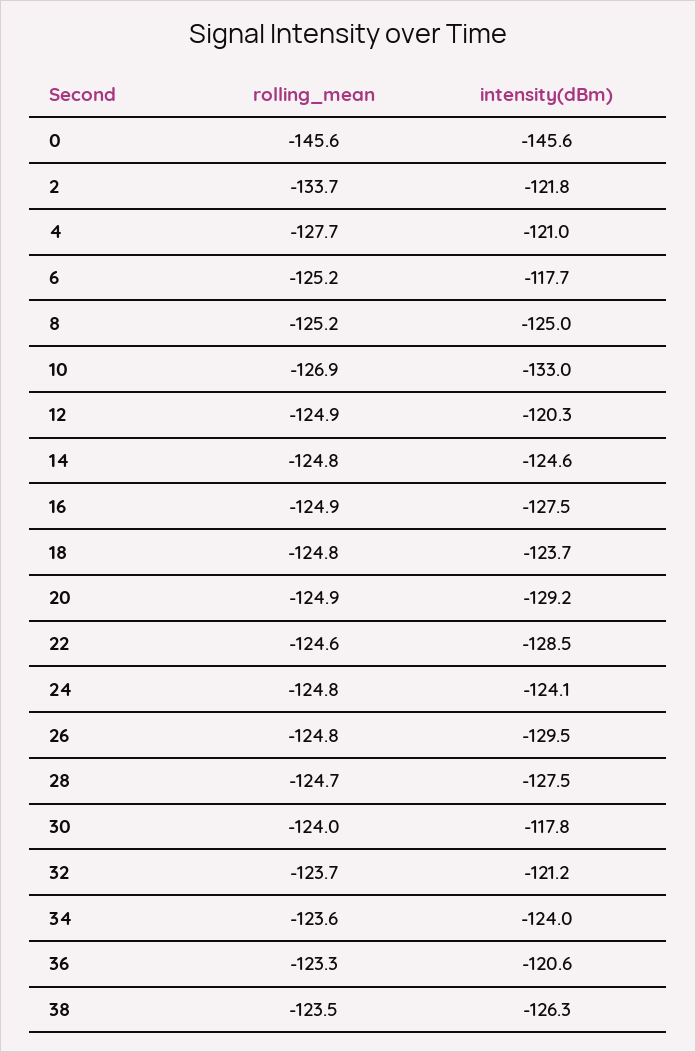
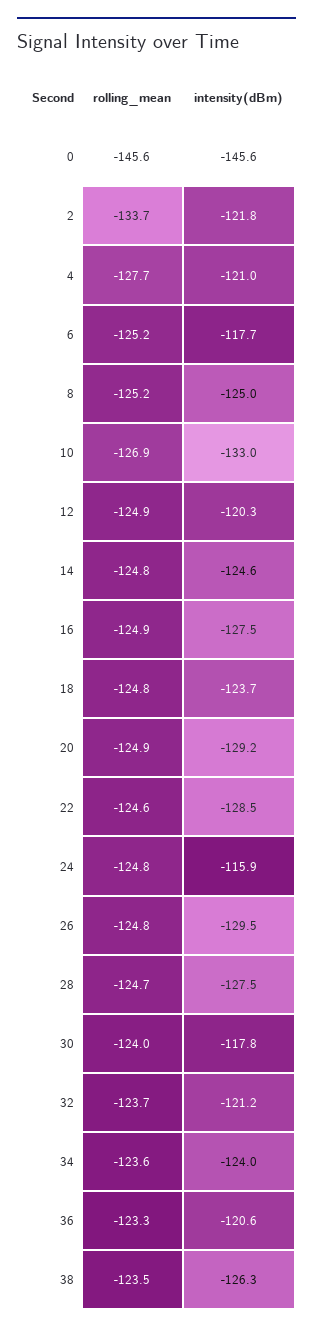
  {
    "rolling_mean": {
      "0": -145.6,
      "2": -133.7,
      "4": -127.7,
      "6": -125.2,
      "8": -125.2,
      "10": -126.9,
      "12": -124.9,
      "14": -124.8,
      "16": -124.9,
      "18": -124.8,
      "20": -124.9,
      "22": -124.6,
      "24": -124.8,
      "26": -124.8,
      "28": -124.7,
      "30": -124,
      "32": -123.7,
      "34": -123.6,
      "36": -123.3,
      "38": -123.5
    },
    "intensity(dBm)": {
      "0": -145.6,
      "2": -121.8,
      "4": -121,
      "6": -117.7,
      "8": -125,
      "10": -133,
      "12": -120.3,
      "14": -124.6,
      "16": -127.5,
      "18": -123.7,
      "20": -129.2,
      "22": -128.5,
-     "24": -124.1,
+     "24": -115.9,
      "26": -129.5,
      "28": -127.5,
      "30": -117.8,
      "32": -121.2,
      "34": -124,
      "36": -120.6,
      "38": -126.3
    }
  }

